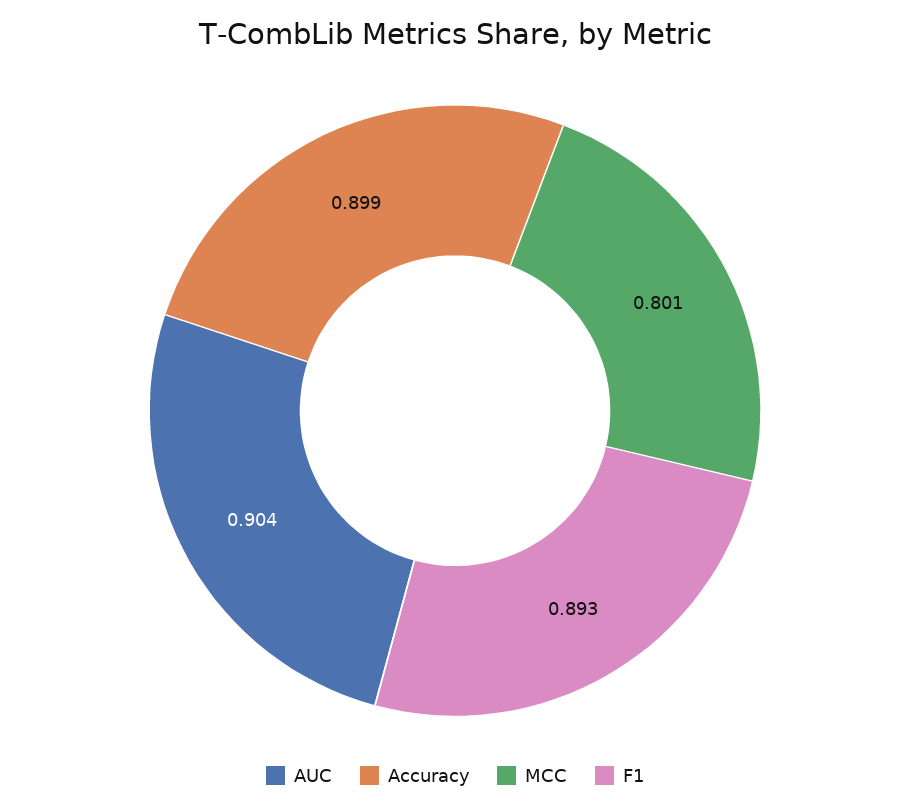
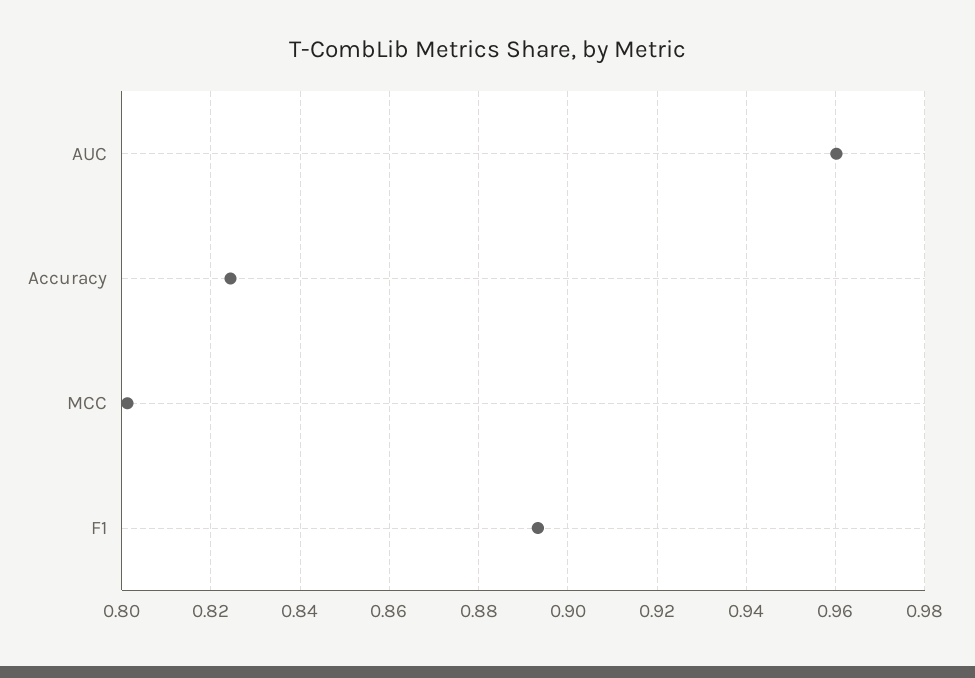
  {
-   "AUC": 0.904,
+   "AUC": 0.96,
-   "Accuracy": 0.899,
+   "Accuracy": 0.824,
    "MCC": 0.801,
    "F1": 0.893
  }

